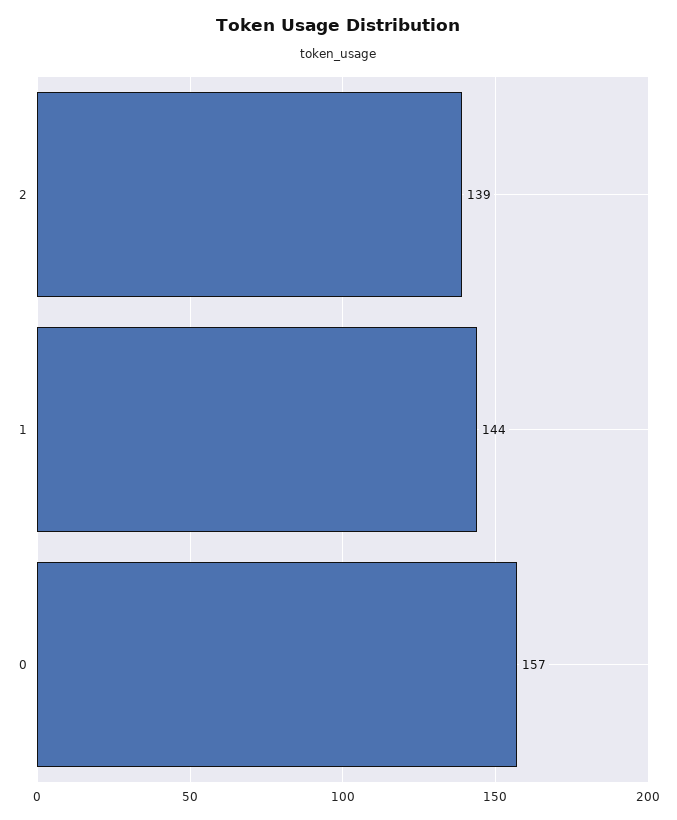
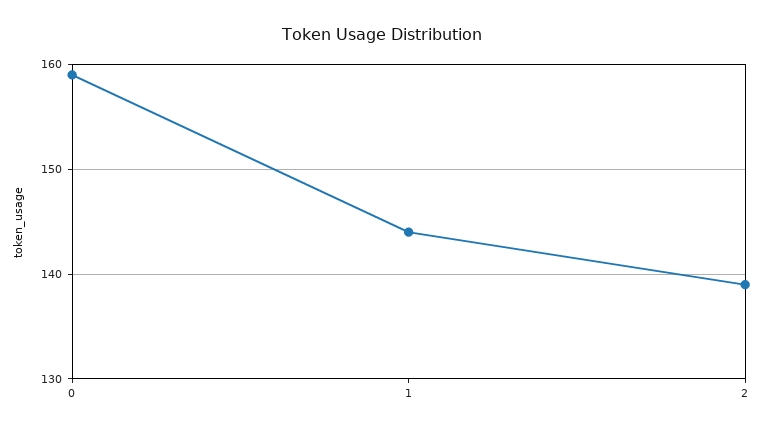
  {
    "2": 139,
    "1": 144,
-   "0": 157
+   "0": 159
  }

